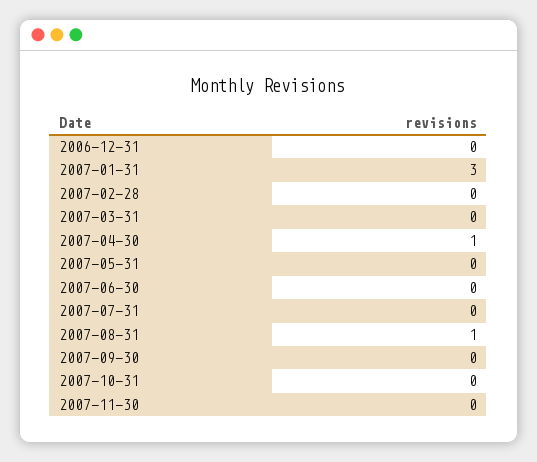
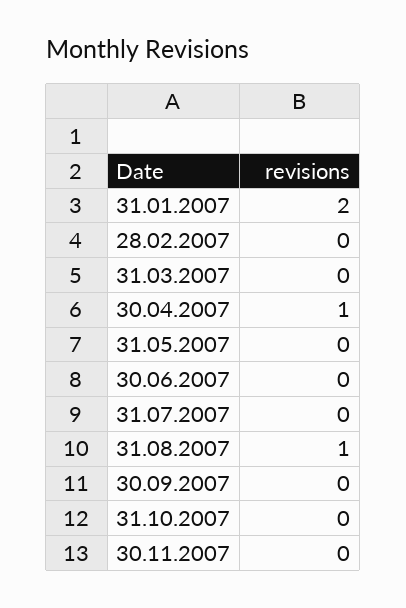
  {
-   "2006-12-31": 0,
-   "2007-01-31": 3,
+   "2007-01-31": 2,
    "2007-02-28": 0,
    "2007-03-31": 0,
    "2007-04-30": 1,
    "2007-05-31": 0,
    "2007-06-30": 0,
    "2007-07-31": 0,
    "2007-08-31": 1,
    "2007-09-30": 0,
    "2007-10-31": 0,
    "2007-11-30": 0
  }

